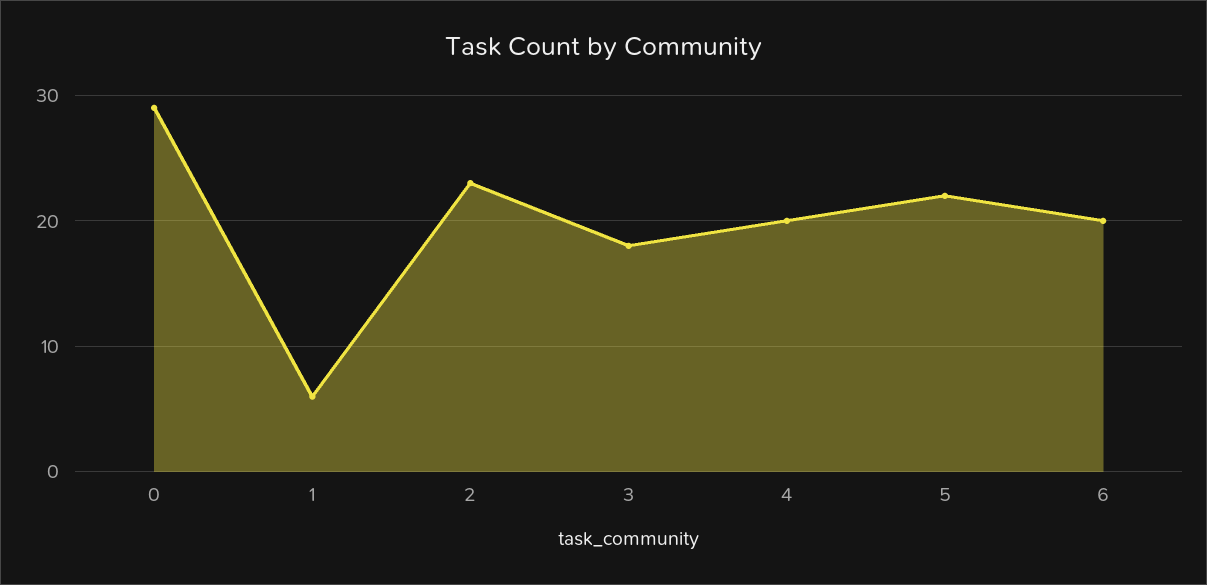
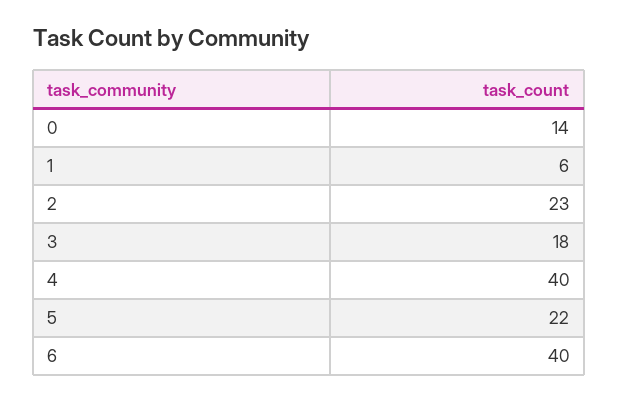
  {
-   "0": 29,
+   "0": 14,
    "1": 6,
    "2": 23,
    "3": 18,
-   "4": 20,
+   "4": 40,
    "5": 22,
-   "6": 20
+   "6": 40
  }

